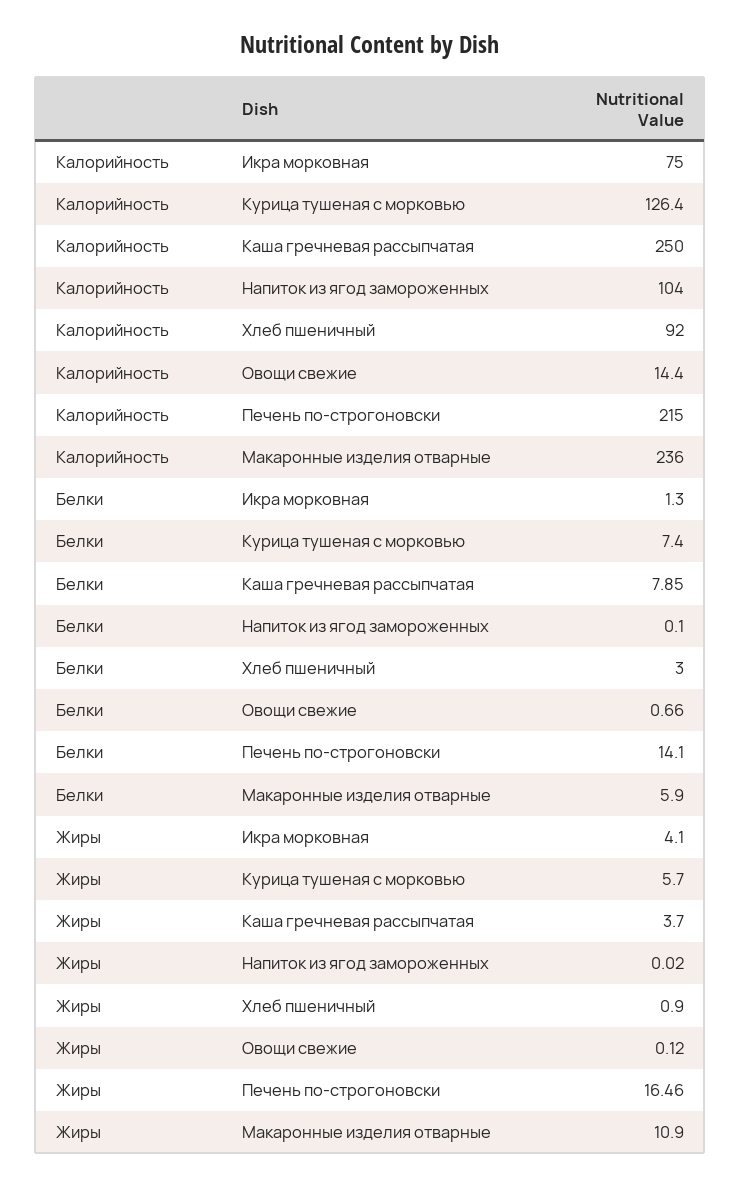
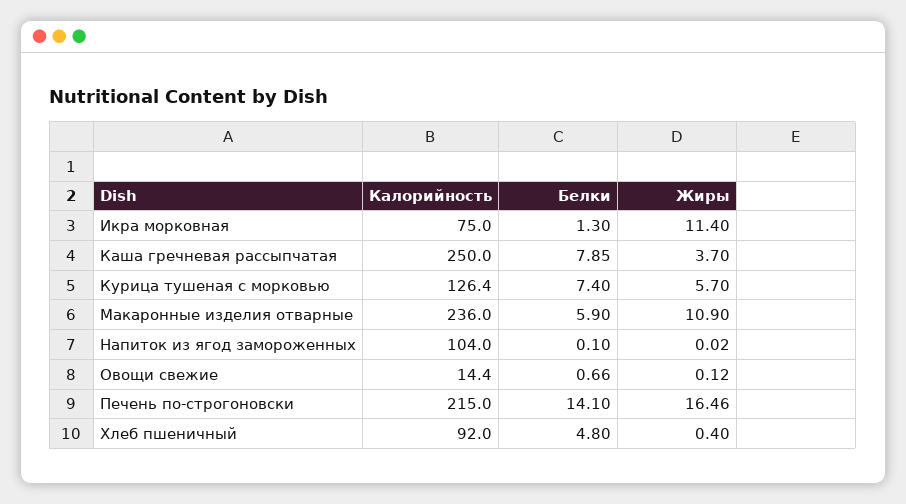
  {
    "Калорийность": {
      "Икра морковная": 75,
      "Курица тушеная с морковью": 126.4,
      "Каша гречневая рассыпчатая": 250,
      "Напиток из ягод замороженных": 104,
      "Хлеб пшеничный": 92,
      "Овощи свежие": 14.4,
      "Печень по-строгоновски": 215,
      "Макаронные изделия отварные": 236
    },
    "Белки": {
      "Икра морковная": 1.3,
      "Курица тушеная с морковью": 7.4,
      "Каша гречневая рассыпчатая": 7.85,
      "Напиток из ягод замороженных": 0.1,
-     "Хлеб пшеничный": 3,
+     "Хлеб пшеничный": 4.8,
      "Овощи свежие": 0.66,
      "Печень по-строгоновски": 14.1,
      "Макаронные изделия отварные": 5.9
    },
    "Жиры": {
-     "Икра морковная": 4.1,
+     "Икра морковная": 11.4,
      "Курица тушеная с морковью": 5.7,
      "Каша гречневая рассыпчатая": 3.7,
      "Напиток из ягод замороженных": 0.02,
-     "Хлеб пшеничный": 0.9,
+     "Хлеб пшеничный": 0.4,
      "Овощи свежие": 0.12,
      "Печень по-строгоновски": 16.46,
      "Макаронные изделия отварные": 10.9
    }
  }

